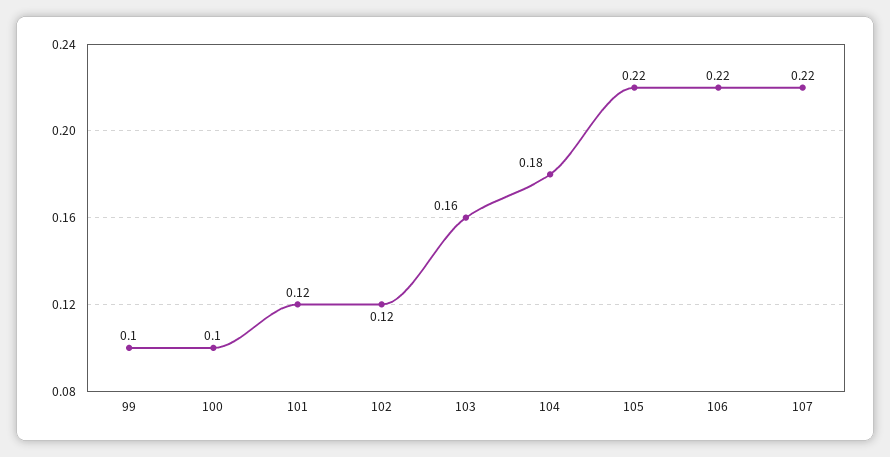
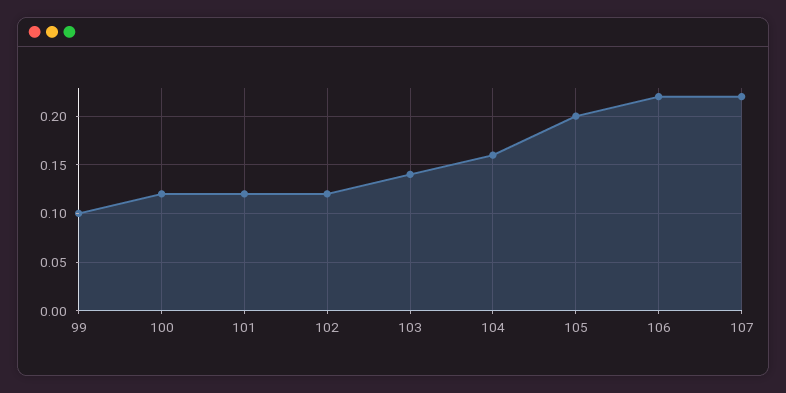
  {
    "99": 0.1,
-   "100": 0.1,
+   "100": 0.12,
    "101": 0.12,
    "102": 0.12,
-   "103": 0.16,
+   "103": 0.14,
-   "104": 0.18,
+   "104": 0.16,
-   "105": 0.22,
+   "105": 0.2,
    "106": 0.22,
    "107": 0.22
  }

